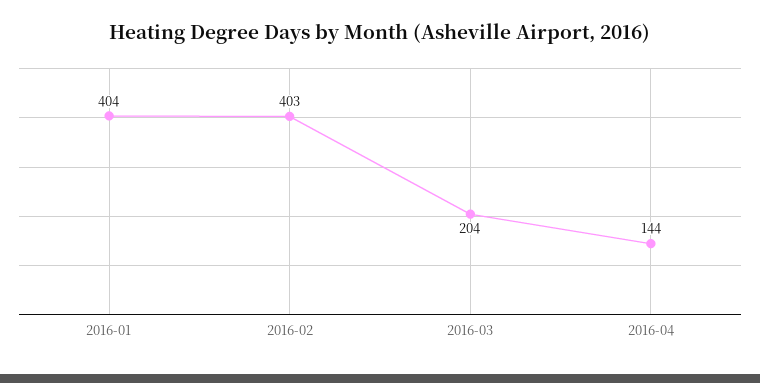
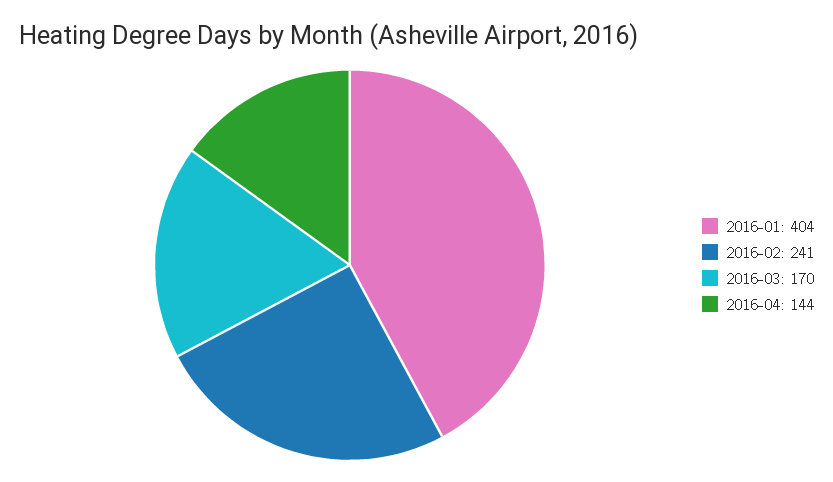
  {
    "2016-01": 404,
-   "2016-02": 403,
+   "2016-02": 241,
-   "2016-03": 204,
+   "2016-03": 170,
    "2016-04": 144
  }

